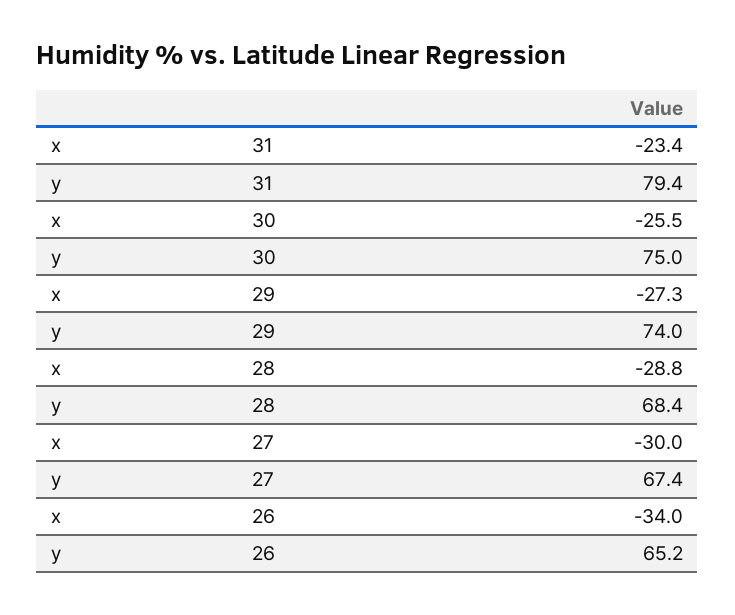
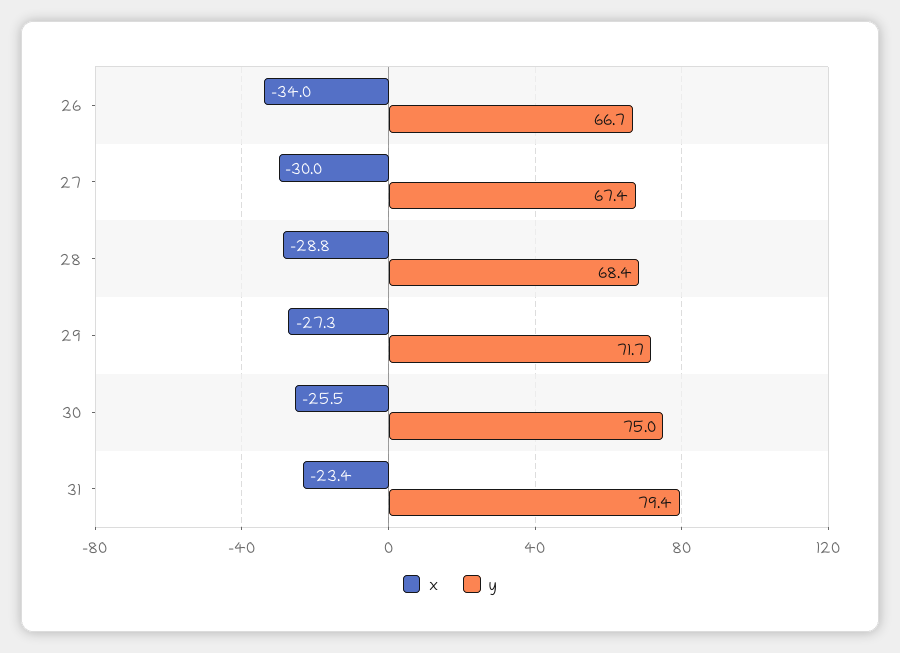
  {
    "x": {
      "31": -23.4,
      "30": -25.5,
      "29": -27.3,
      "28": -28.8,
      "27": -30,
      "26": -34
    },
    "y": {
      "31": 79.4,
      "30": 75,
-     "29": 74,
+     "29": 71.7,
      "28": 68.4,
      "27": 67.4,
-     "26": 65.2
+     "26": 66.7
    }
  }

